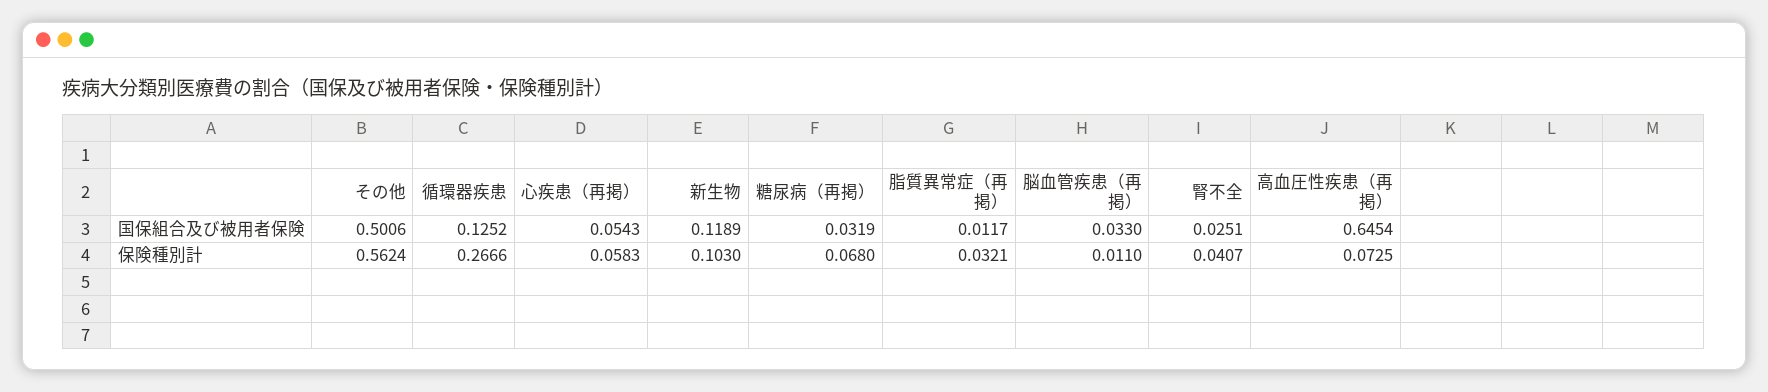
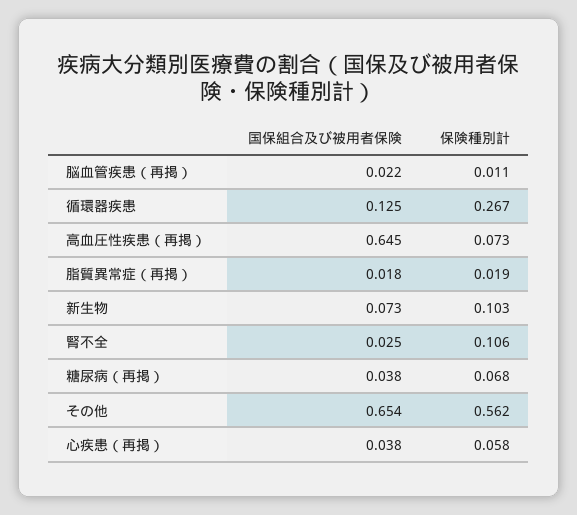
  {
    "その他": {
-     "国保組合及び被用者保険": 0.5006,
+     "国保組合及び被用者保険": 0.654,
      "保険種別計": 0.5624
    },
    "循環器疾患": {
      "国保組合及び被用者保険": 0.1252,
      "保険種別計": 0.2666
    },
    "心疾患（再掲）": {
-     "国保組合及び被用者保険": 0.0543,
+     "国保組合及び被用者保険": 0.038,
      "保険種別計": 0.0583
    },
    "新生物": {
-     "国保組合及び被用者保険": 0.1189,
+     "国保組合及び被用者保険": 0.073,
      "保険種別計": 0.103
    },
    "糖尿病（再掲）": {
-     "国保組合及び被用者保険": 0.0319,
+     "国保組合及び被用者保険": 0.038,
      "保険種別計": 0.068
    },
    "脂質異常症（再掲）": {
-     "国保組合及び被用者保険": 0.0117,
+     "国保組合及び被用者保険": 0.018,
-     "保険種別計": 0.0321
+     "保険種別計": 0.019
    },
    "脳血管疾患（再掲）": {
-     "国保組合及び被用者保険": 0.033,
+     "国保組合及び被用者保険": 0.022,
      "保険種別計": 0.011
    },
    "腎不全": {
      "国保組合及び被用者保険": 0.0251,
-     "保険種別計": 0.0407
+     "保険種別計": 0.106
    },
    "高血圧性疾患（再掲）": {
      "国保組合及び被用者保険": 0.6454,
      "保険種別計": 0.0725
    }
  }

